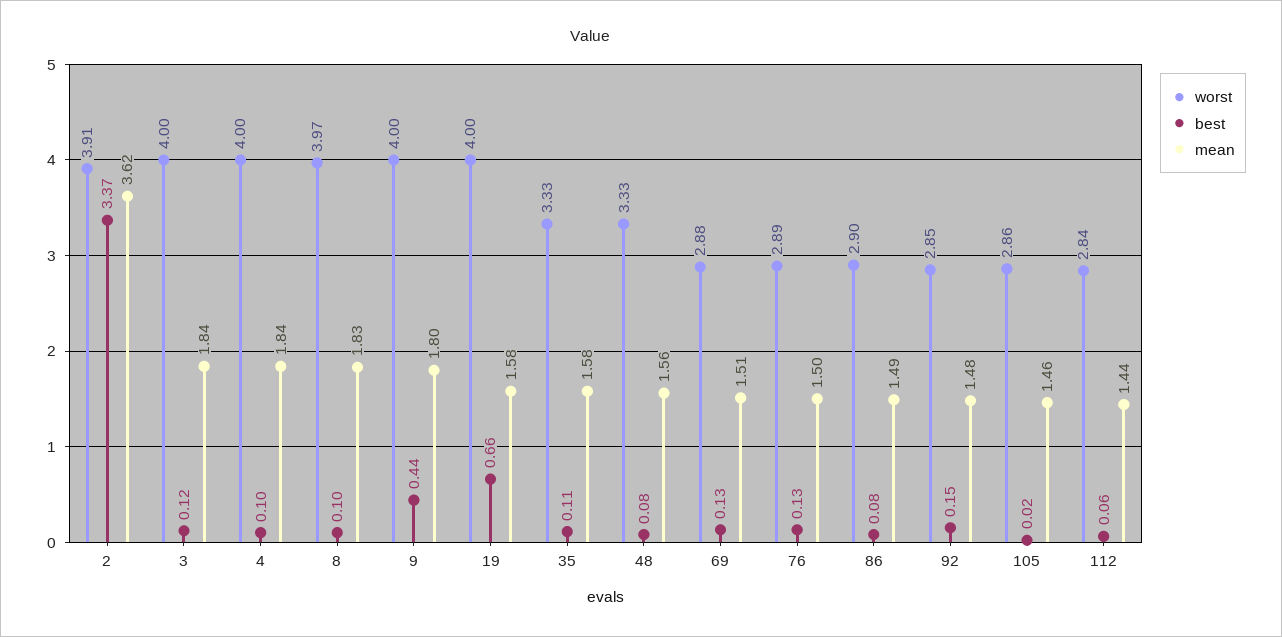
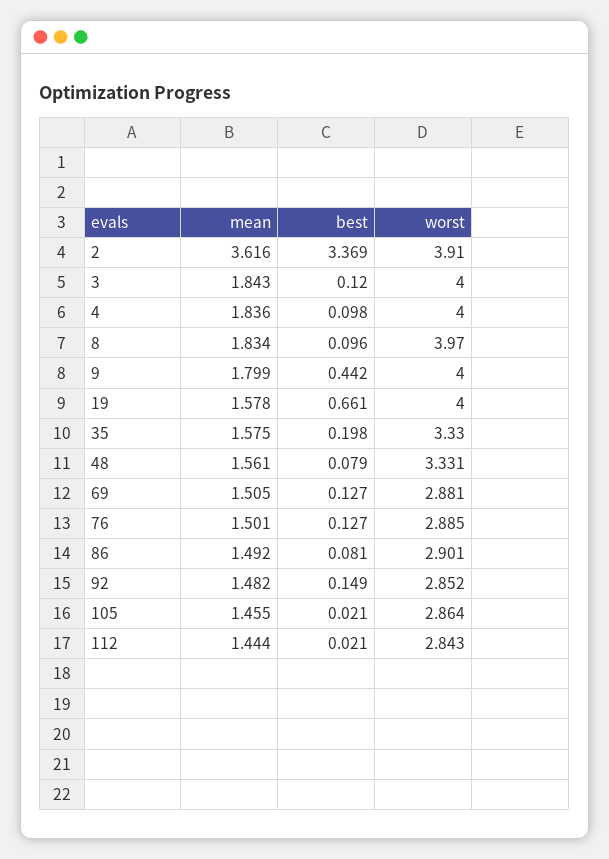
  {
    "worst": {
      "2": 3.91,
      "3": 4,
      "4": 4,
      "8": 3.97,
      "9": 4,
      "19": 4,
      "35": 3.33,
      "48": 3.331,
      "69": 2.881,
      "76": 2.885,
      "86": 2.901,
      "92": 2.852,
      "105": 2.864,
      "112": 2.843
    },
    "best": {
      "2": 3.369,
      "3": 0.12,
      "4": 0.098,
      "8": 0.096,
      "9": 0.442,
      "19": 0.661,
-     "35": 0.11,
+     "35": 0.198,
      "48": 0.079,
      "69": 0.127,
      "76": 0.127,
      "86": 0.081,
      "92": 0.149,
      "105": 0.021,
-     "112": 0.06
+     "112": 0.021
    },
    "mean": {
      "2": 3.616,
      "3": 1.843,
      "4": 1.836,
      "8": 1.834,
      "9": 1.799,
      "19": 1.578,
      "35": 1.575,
      "48": 1.561,
      "69": 1.505,
      "76": 1.501,
      "86": 1.492,
      "92": 1.482,
      "105": 1.455,
      "112": 1.444
    }
  }

